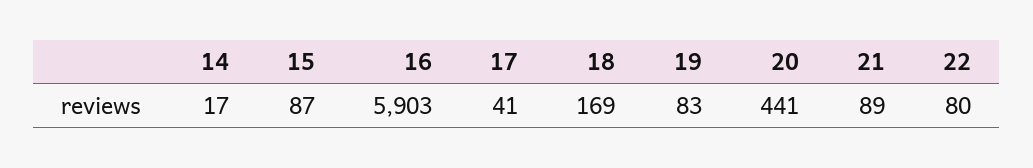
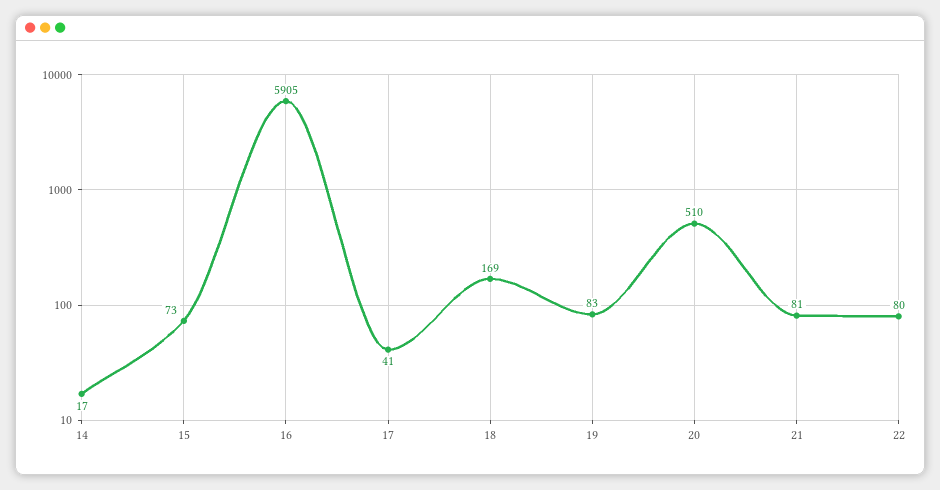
  {
    "14": 17,
-   "15": 87,
+   "15": 73,
-   "16": 5903,
+   "16": 5905,
    "17": 41,
    "18": 169,
    "19": 83,
-   "20": 441,
+   "20": 510,
-   "21": 89,
+   "21": 81,
    "22": 80
  }

